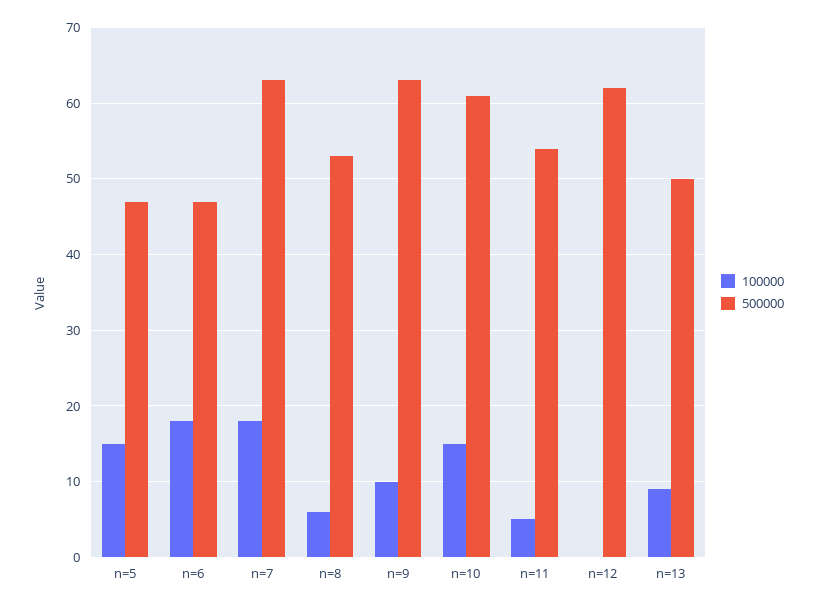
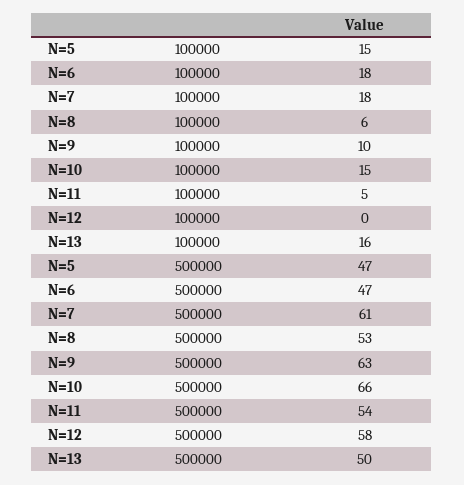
  {
    "100000": {
      "n=5": 15,
      "n=6": 18,
      "n=7": 18,
      "n=8": 6,
      "n=9": 10,
      "n=10": 15,
      "n=11": 5,
      "n=12": 0,
-     "n=13": 9
+     "n=13": 16
    },
    "500000": {
      "n=5": 47,
      "n=6": 47,
-     "n=7": 63,
+     "n=7": 61,
      "n=8": 53,
      "n=9": 63,
-     "n=10": 61,
+     "n=10": 66,
      "n=11": 54,
-     "n=12": 62,
+     "n=12": 58,
      "n=13": 50
    }
  }

